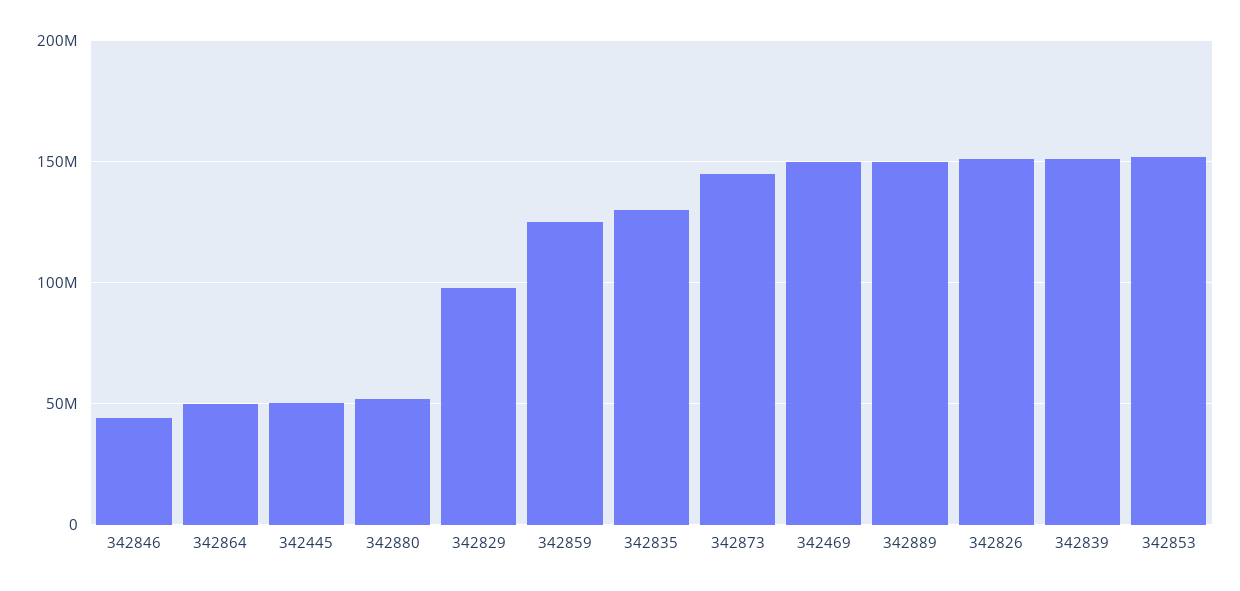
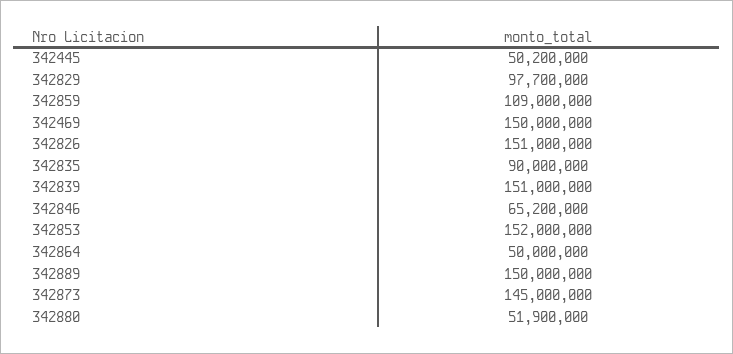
  {
-   "342846": 45000000,
+   "342846": 65200000,
    "342864": 50000000,
    "342445": 50200000,
    "342880": 51900000,
    "342829": 97700000,
-   "342859": 125000000,
+   "342859": 109000000,
-   "342835": 130000000,
+   "342835": 90000000,
    "342873": 145000000,
    "342469": 150000000,
    "342889": 150000000,
    "342826": 151000000,
    "342839": 151000000,
    "342853": 152000000
  }

